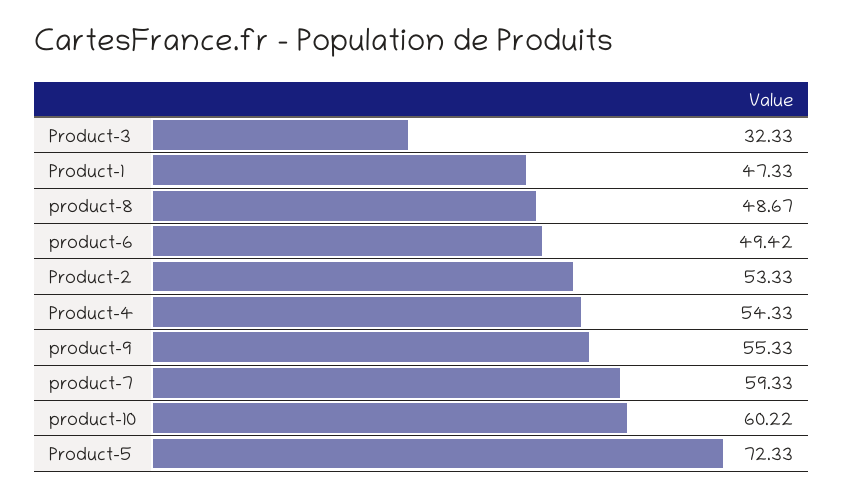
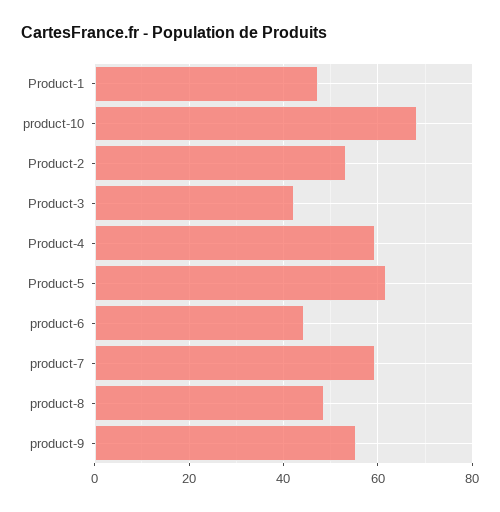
  {
-   "Product-3": 32.33,
+   "Product-3": 42,
    "Product-1": 47.33,
    "product-8": 48.67,
-   "product-6": 49.42,
+   "product-6": 44,
    "Product-2": 53.33,
-   "Product-4": 54.33,
+   "Product-4": 60,
    "product-9": 55.33,
    "product-7": 59.33,
-   "product-10": 60.22,
+   "product-10": 68,
-   "Product-5": 72.33
+   "Product-5": 62
  }

